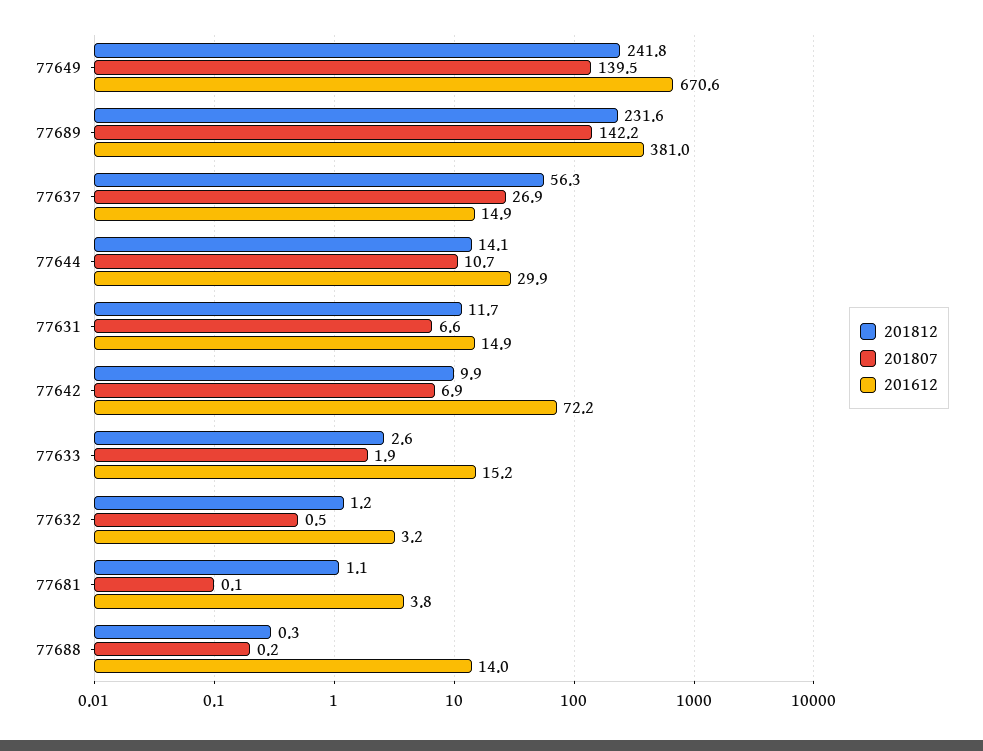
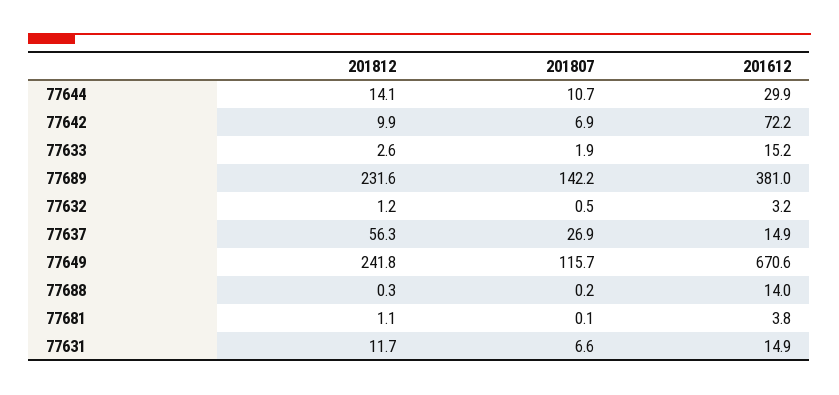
  {
    "201812": {
      "77649": 241.8,
      "77689": 231.6,
      "77637": 56.3,
      "77644": 14.1,
      "77631": 11.7,
      "77642": 9.9,
      "77633": 2.6,
      "77632": 1.2,
      "77681": 1.1,
      "77688": 0.3
    },
    "201807": {
-     "77649": 139.5,
+     "77649": 115.7,
      "77689": 142.2,
      "77637": 26.9,
      "77644": 10.7,
      "77631": 6.6,
      "77642": 6.9,
      "77633": 1.9,
      "77632": 0.5,
      "77681": 0.1,
      "77688": 0.2
    },
    "201612": {
      "77649": 670.6,
      "77689": 381,
      "77637": 14.9,
      "77644": 29.9,
      "77631": 14.9,
      "77642": 72.2,
      "77633": 15.2,
      "77632": 3.2,
      "77681": 3.8,
      "77688": 14
    }
  }

